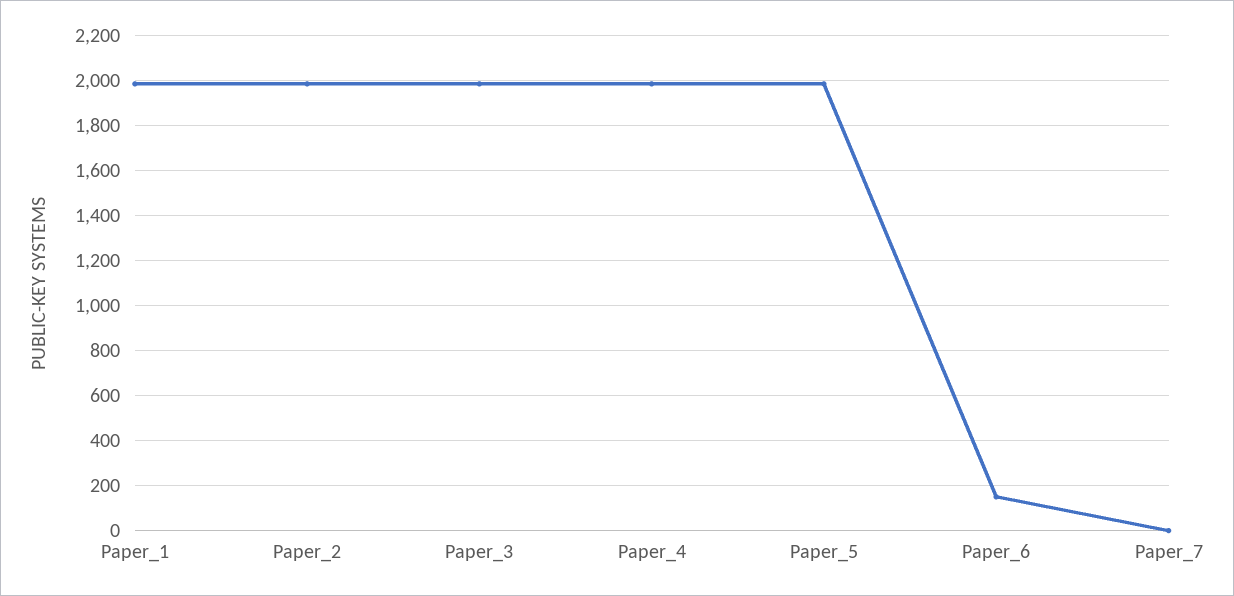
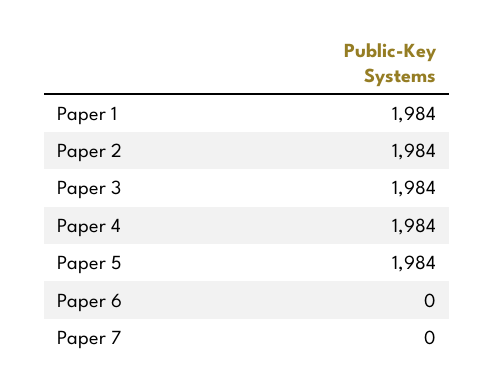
  {
    "Paper_1": 1984,
    "Paper_2": 1984,
    "Paper_3": 1984,
    "Paper_4": 1984,
    "Paper_5": 1984,
-   "Paper_6": 150,
+   "Paper_6": 0,
    "Paper_7": 0
  }

